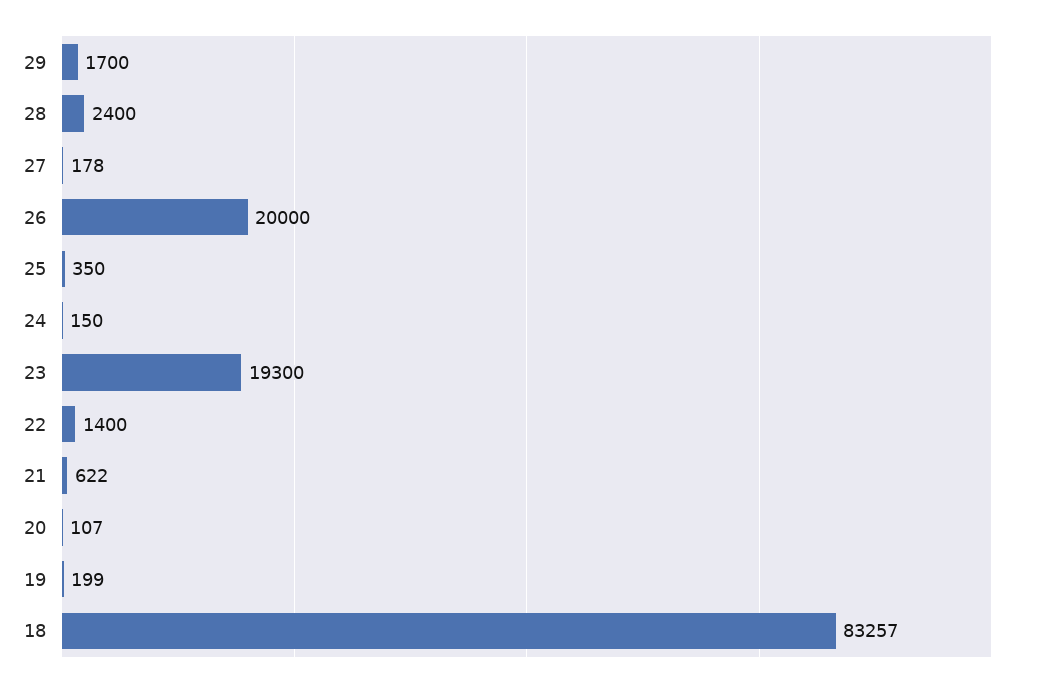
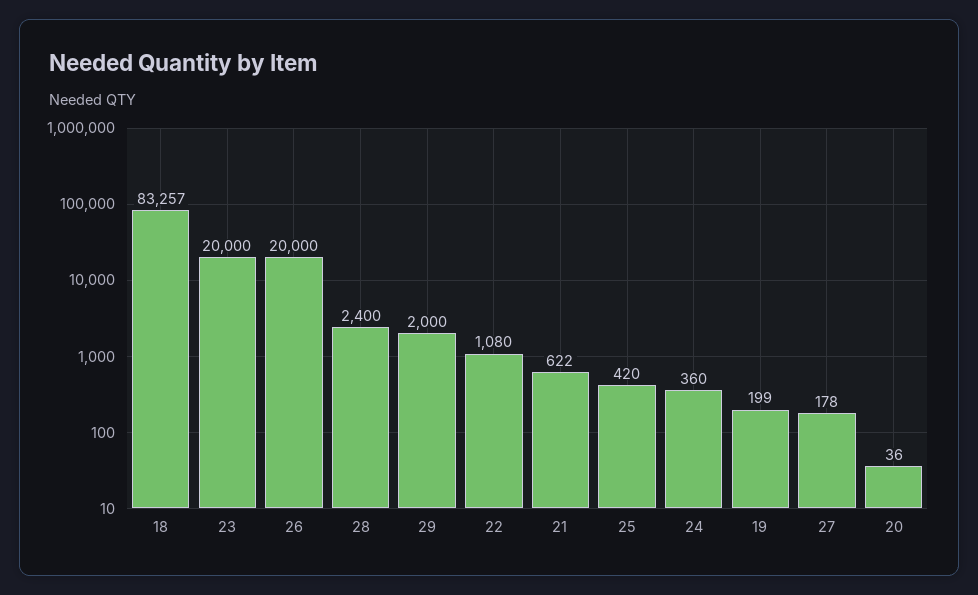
  {
-   "29": 1700,
+   "29": 2000,
    "28": 2400,
    "27": 178,
    "26": 20000,
-   "25": 350,
+   "25": 420,
-   "24": 150,
+   "24": 360,
-   "23": 19300,
+   "23": 20000,
-   "22": 1400,
+   "22": 1080,
    "21": 622,
-   "20": 107,
+   "20": 36,
    "19": 199,
    "18": 83257
  }

